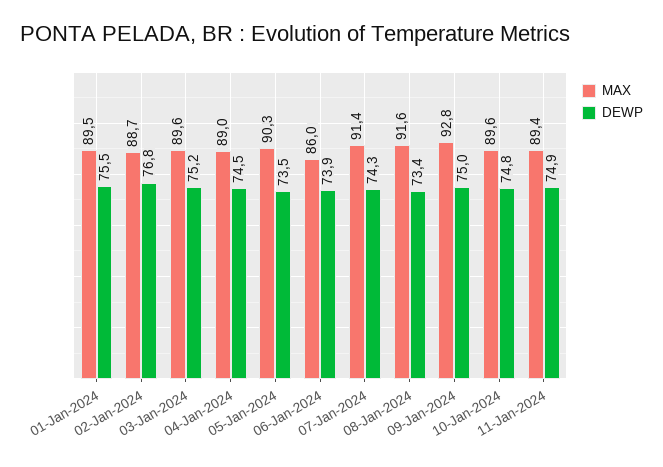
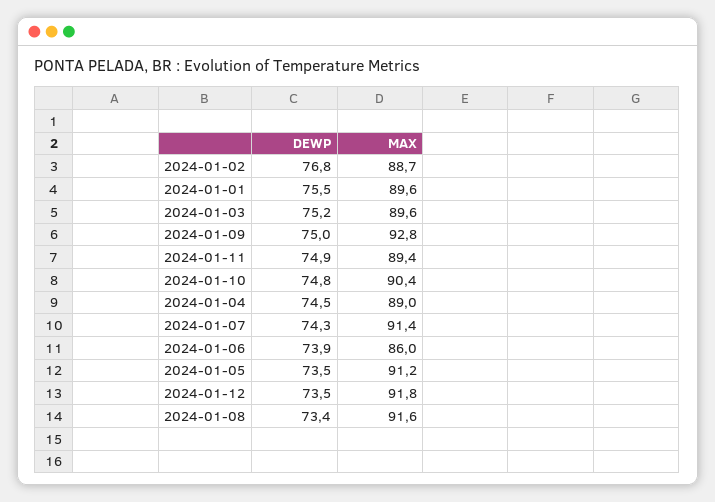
  {
    "MAX": {
-     "01-Jan-2024": 89.5,
+     "01-Jan-2024": 89.6,
      "02-Jan-2024": 88.7,
      "03-Jan-2024": 89.6,
      "04-Jan-2024": 89,
-     "05-Jan-2024": 90.3,
+     "05-Jan-2024": 91.2,
      "06-Jan-2024": 86,
      "07-Jan-2024": 91.4,
      "08-Jan-2024": 91.6,
      "09-Jan-2024": 92.8,
-     "10-Jan-2024": 89.6,
+     "10-Jan-2024": 90.4,
-     "11-Jan-2024": 89.4
+     "11-Jan-2024": 89.4,
+     "2024-01-12": 91.8
    },
    "DEWP": {
      "01-Jan-2024": 75.5,
      "02-Jan-2024": 76.8,
      "03-Jan-2024": 75.2,
      "04-Jan-2024": 74.5,
      "05-Jan-2024": 73.5,
      "06-Jan-2024": 73.9,
      "07-Jan-2024": 74.3,
      "08-Jan-2024": 73.4,
      "09-Jan-2024": 75,
      "10-Jan-2024": 74.8,
-     "11-Jan-2024": 74.9
+     "11-Jan-2024": 74.9,
+     "2024-01-12": 73.5
    }
  }

